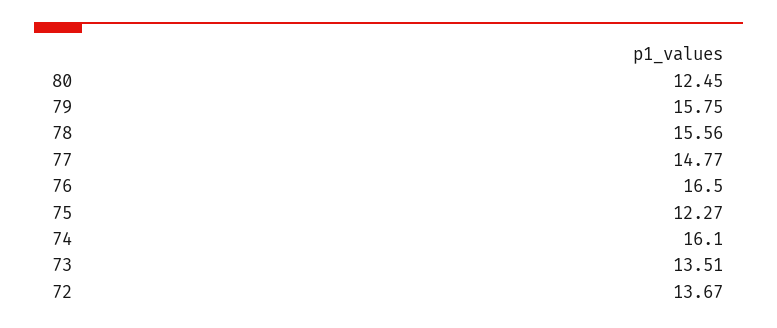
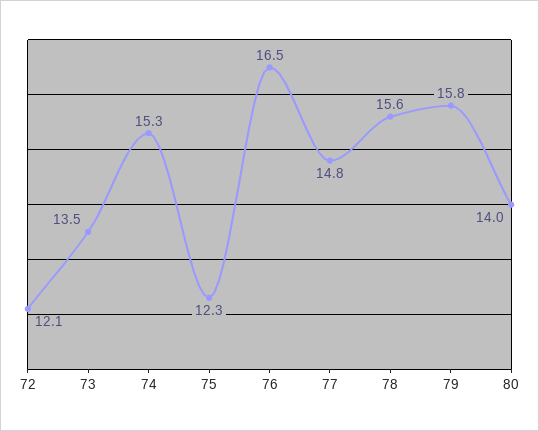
  {
-   "80": 12.45,
+   "80": 14,
    "79": 15.75,
    "78": 15.56,
    "77": 14.77,
    "76": 16.5,
    "75": 12.27,
-   "74": 16.1,
+   "74": 15.3,
    "73": 13.51,
-   "72": 13.67
+   "72": 12.1
  }

